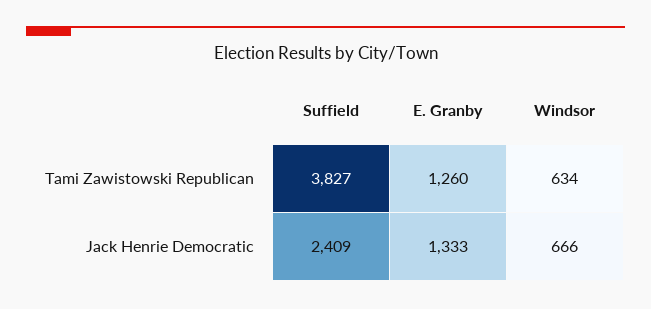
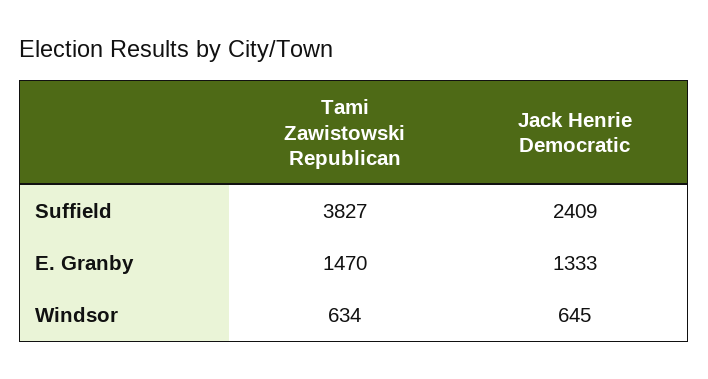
  {
    "Suffield": {
      "Tami Zawistowski Republican": 3827,
      "Jack Henrie Democratic": 2409
    },
    "E. Granby": {
-     "Tami Zawistowski Republican": 1260,
+     "Tami Zawistowski Republican": 1470,
      "Jack Henrie Democratic": 1333
    },
    "Windsor": {
      "Tami Zawistowski Republican": 634,
-     "Jack Henrie Democratic": 666
+     "Jack Henrie Democratic": 645
    }
  }

